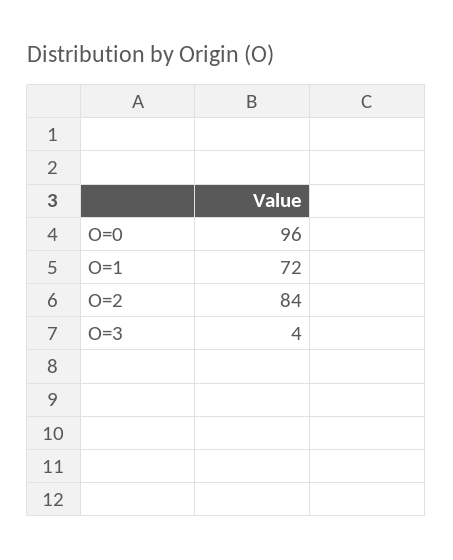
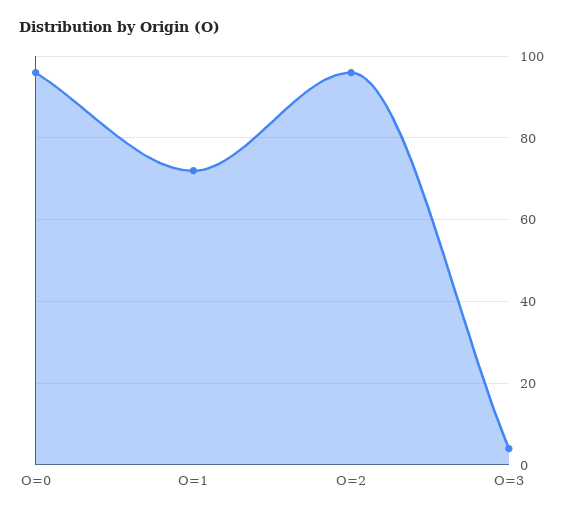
  {
    "O=0": 96,
    "O=1": 72,
-   "O=2": 84,
+   "O=2": 95,
    "O=3": 4
  }

